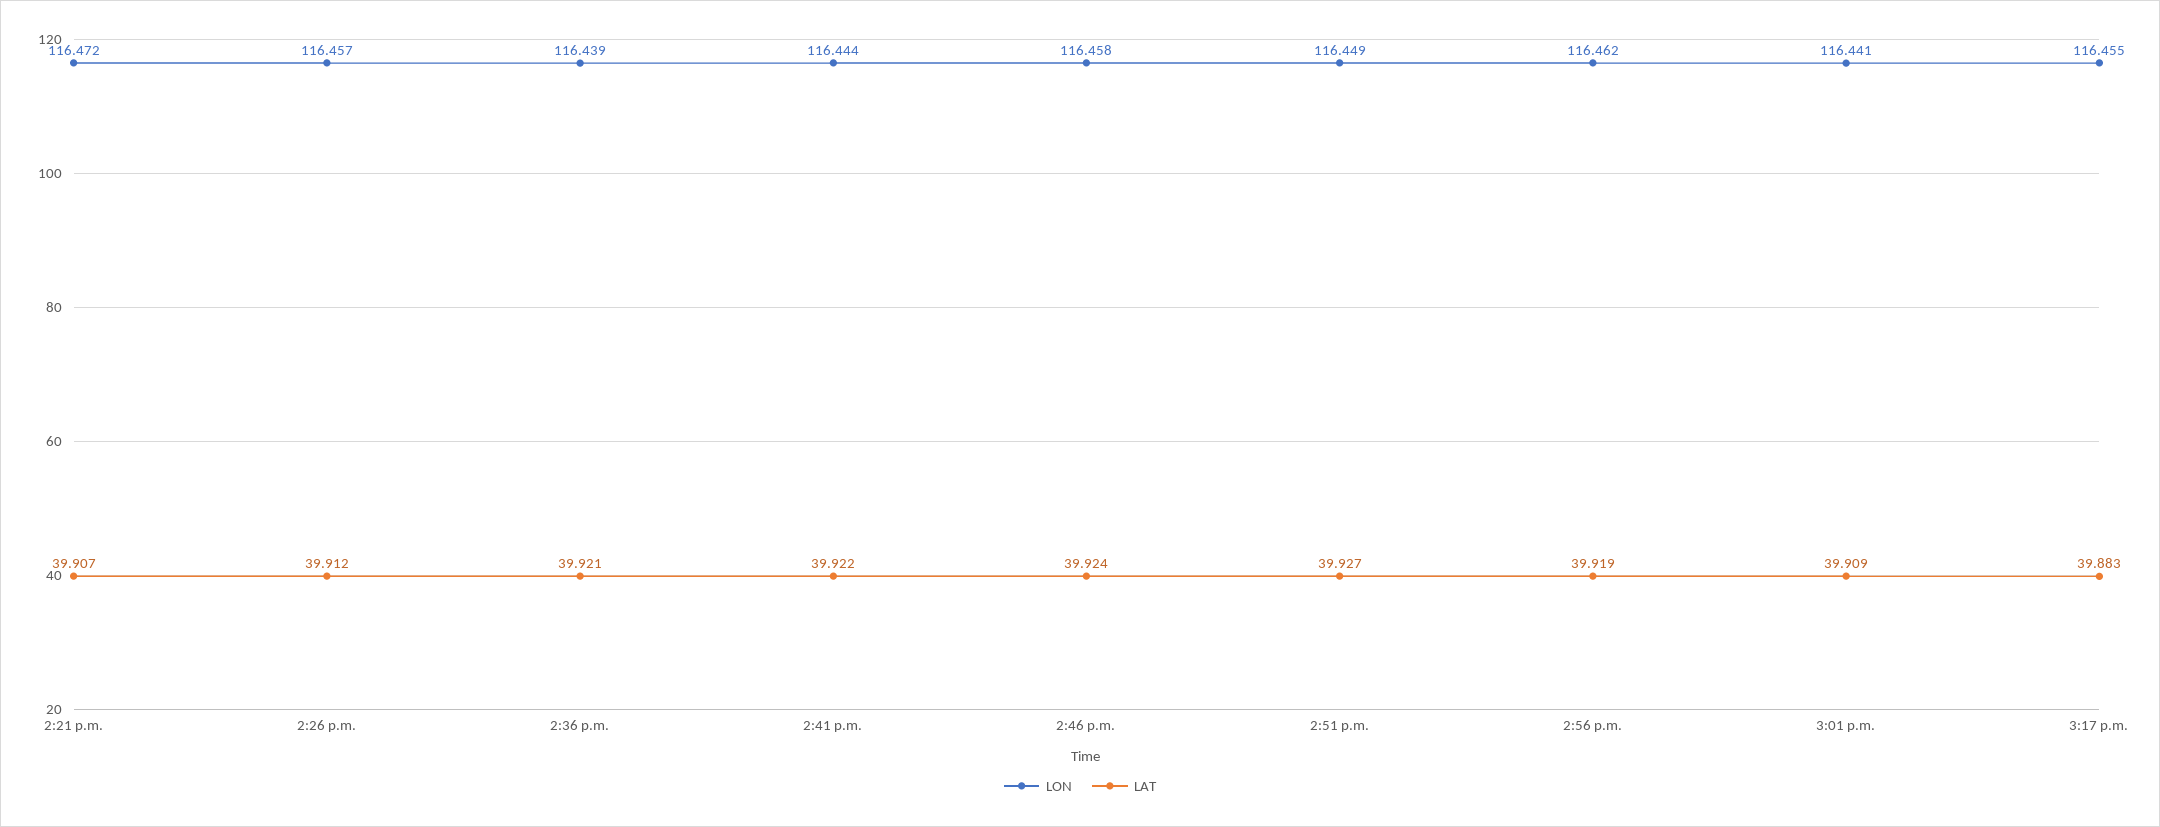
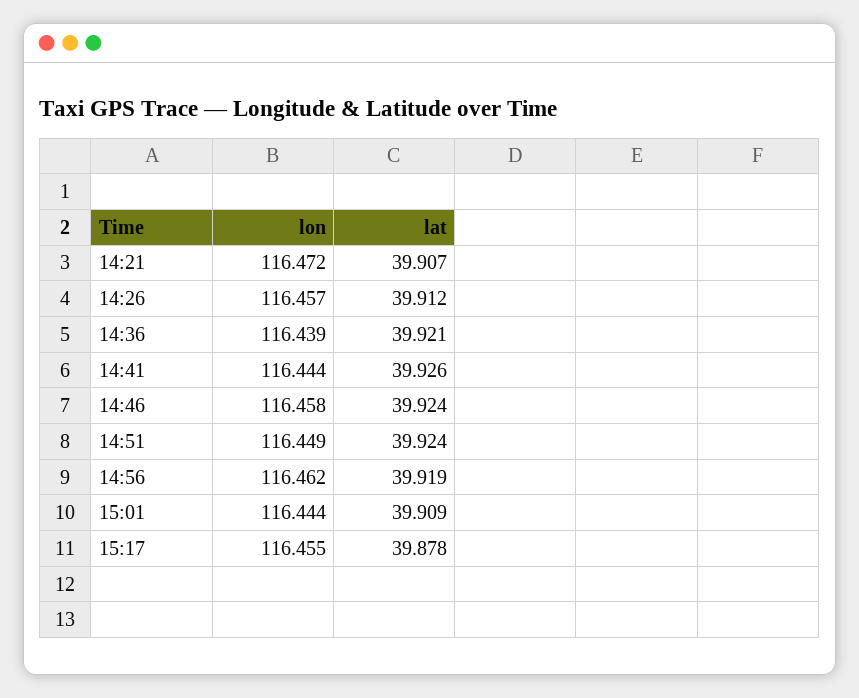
  {
    "LON": {
      "2:21 p.m.": 116.472,
      "2:26 p.m.": 116.457,
      "2:36 p.m.": 116.439,
      "2:41 p.m.": 116.444,
      "2:46 p.m.": 116.458,
      "2:51 p.m.": 116.449,
      "2:56 p.m.": 116.462,
-     "3:01 p.m.": 116.441,
+     "3:01 p.m.": 116.444,
      "3:17 p.m.": 116.455
    },
    "LAT": {
      "2:21 p.m.": 39.907,
      "2:26 p.m.": 39.912,
      "2:36 p.m.": 39.921,
-     "2:41 p.m.": 39.922,
+     "2:41 p.m.": 39.926,
      "2:46 p.m.": 39.924,
-     "2:51 p.m.": 39.927,
+     "2:51 p.m.": 39.924,
      "2:56 p.m.": 39.919,
      "3:01 p.m.": 39.909,
-     "3:17 p.m.": 39.883
+     "3:17 p.m.": 39.878
    }
  }

